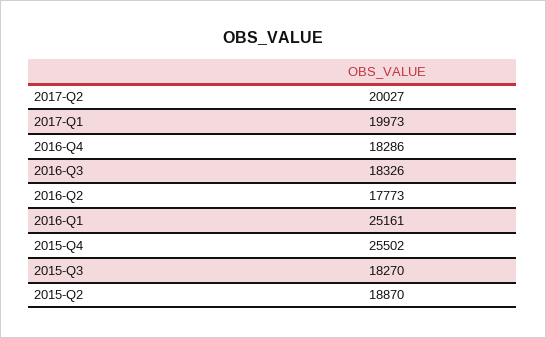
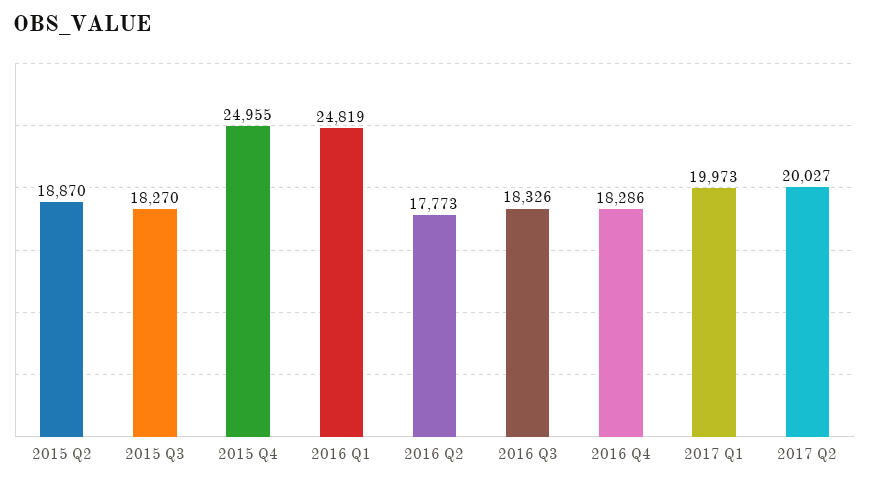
  {
    "2017-Q2": 20027,
    "2017-Q1": 19973,
    "2016-Q4": 18286,
    "2016-Q3": 18326,
    "2016-Q2": 17773,
-   "2016-Q1": 25161,
+   "2016-Q1": 24819,
-   "2015-Q4": 25502,
+   "2015-Q4": 24955,
    "2015-Q3": 18270,
    "2015-Q2": 18870
  }

